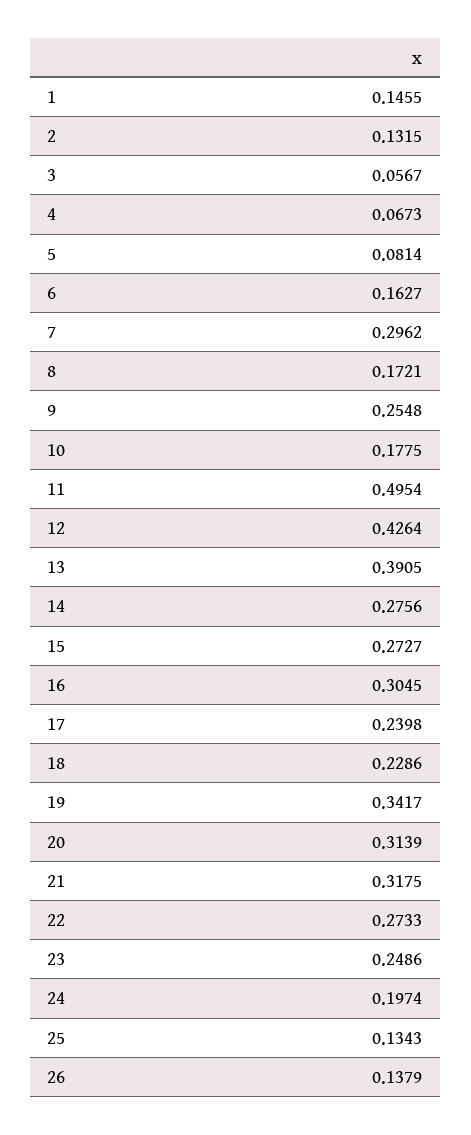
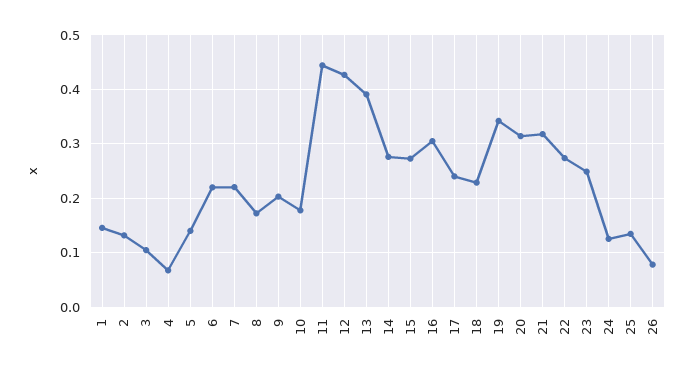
  {
    "1": 0.1455,
    "2": 0.1315,
-   "3": 0.0567,
+   "3": 0.1,
    "4": 0.0673,
-   "5": 0.0814,
+   "5": 0.14,
-   "6": 0.1627,
+   "6": 0.22,
-   "7": 0.2962,
+   "7": 0.22,
    "8": 0.1721,
-   "9": 0.2548,
+   "9": 0.2,
    "10": 0.1775,
-   "11": 0.4954,
+   "11": 0.44,
    "12": 0.4264,
    "13": 0.3905,
    "14": 0.2756,
    "15": 0.2727,
    "16": 0.3045,
    "17": 0.2398,
    "18": 0.2286,
    "19": 0.3417,
    "20": 0.3139,
    "21": 0.3175,
    "22": 0.2733,
    "23": 0.2486,
-   "24": 0.1974,
+   "24": 0.12,
    "25": 0.1343,
-   "26": 0.1379
+   "26": 0.08
  }

